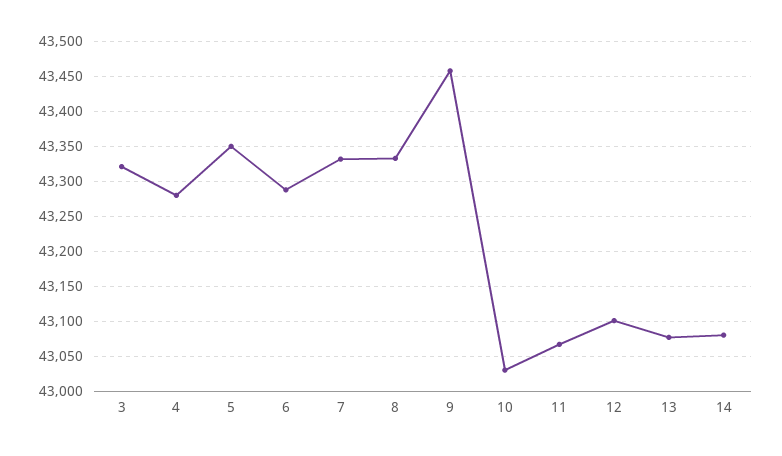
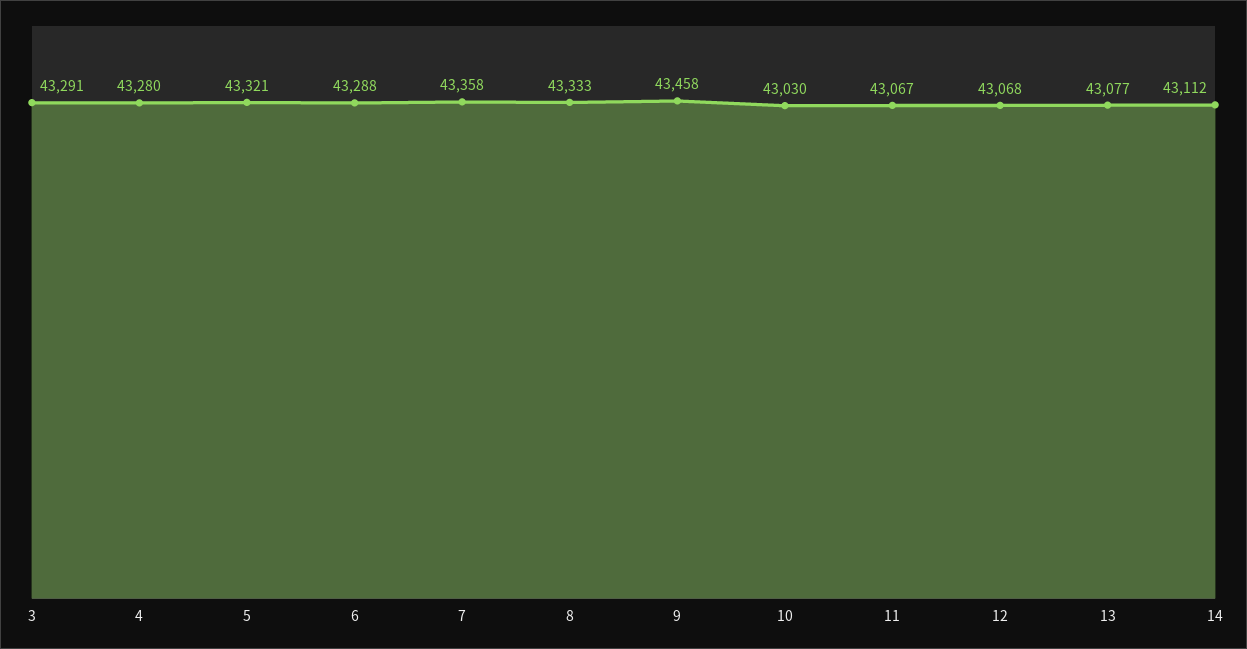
  {
-   "3": 43320,
+   "3": 43291,
    "4": 43280,
-   "5": 43350,
+   "5": 43321,
    "6": 43288,
-   "7": 43330,
+   "7": 43358,
    "8": 43333,
    "9": 43458,
    "10": 43030,
    "11": 43067,
-   "12": 43100,
+   "12": 43068,
    "13": 43077,
-   "14": 43080
+   "14": 43112
  }

